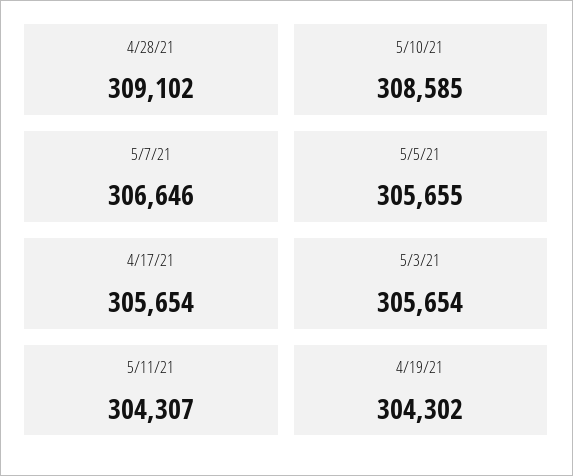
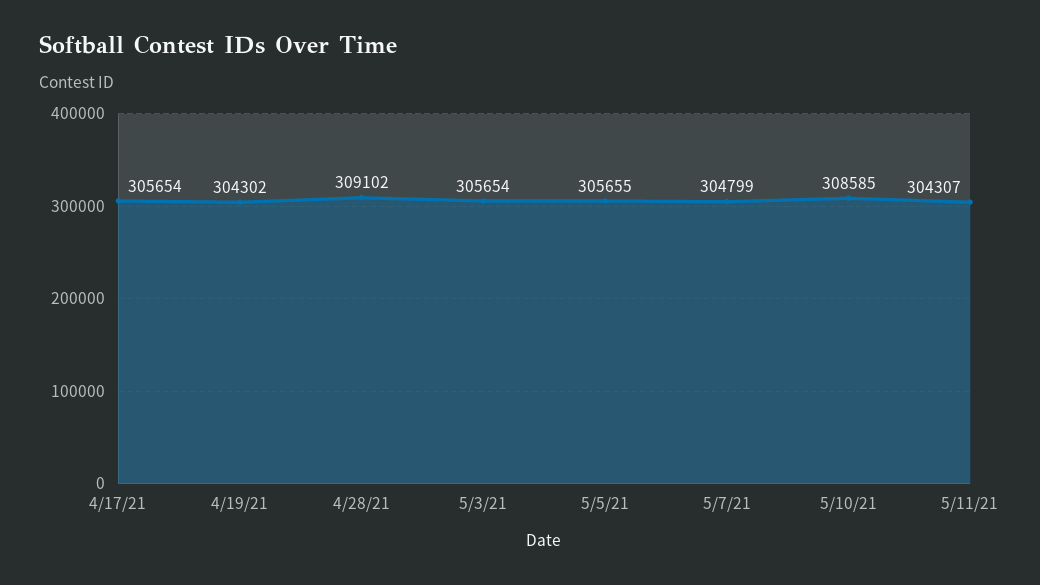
  {
    "4/28/21": 309102,
    "5/10/21": 308585,
-   "5/7/21": 306646,
+   "5/7/21": 304799,
    "5/5/21": 305655,
    "4/17/21": 305654,
    "5/3/21": 305654,
    "5/11/21": 304307,
    "4/19/21": 304302
  }

